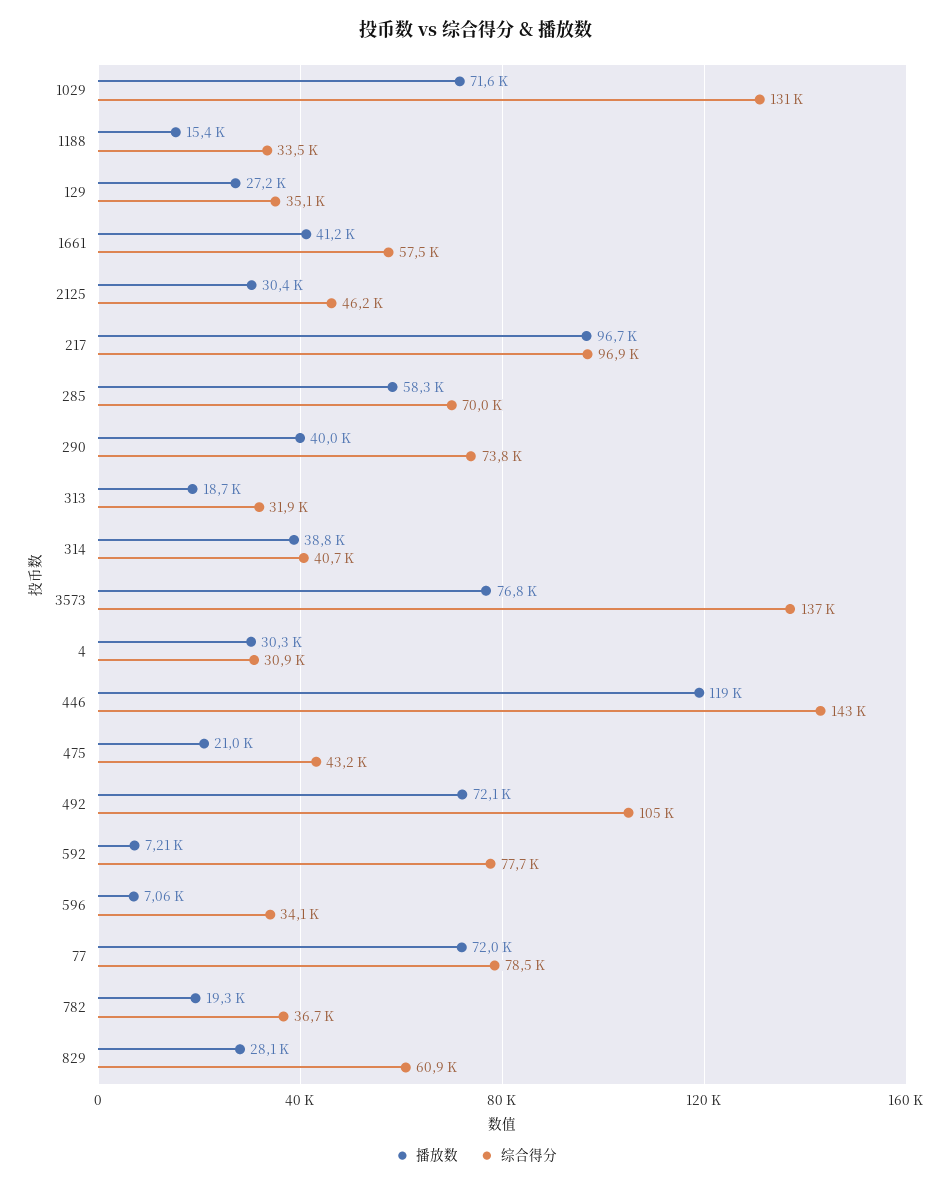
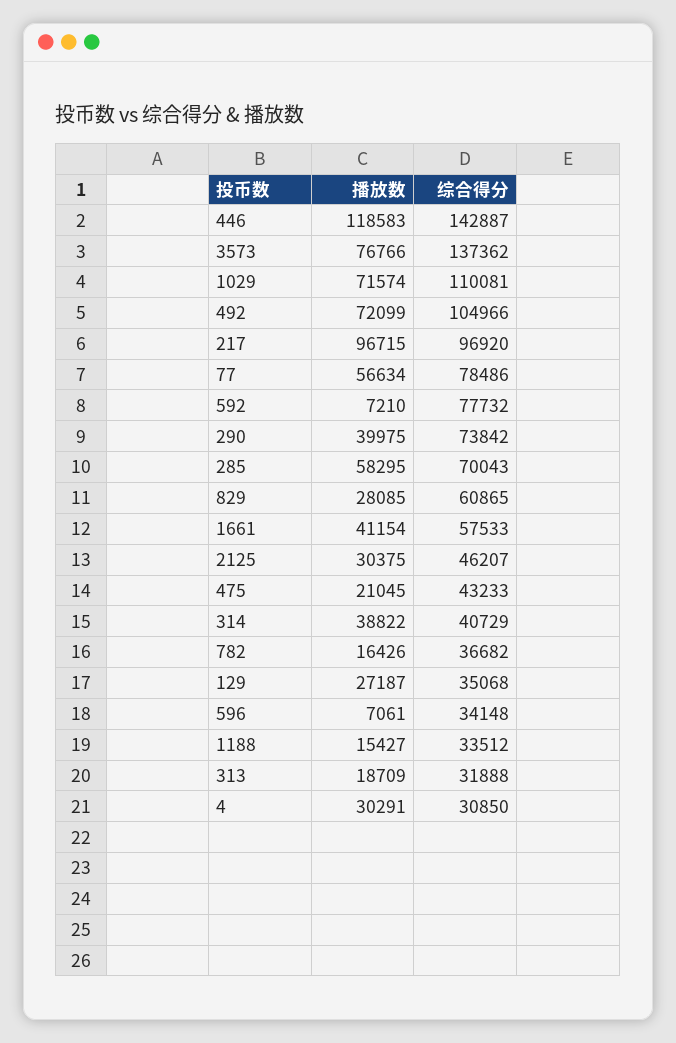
  {
    "播放数": {
      "1029": 71574,
      "1188": 15427,
      "129": 27187,
      "1661": 41154,
      "2125": 30375,
      "217": 96715,
      "285": 58295,
      "290": 39975,
      "313": 18709,
      "314": 38822,
      "3573": 76766,
      "4": 30291,
      "446": 118583,
      "475": 21045,
      "492": 72099,
      "592": 7210,
      "596": 7061,
-     "77": 72000,
+     "77": 56634,
-     "782": 19300,
+     "782": 16426,
      "829": 28085
    },
    "综合得分": {
-     "1029": 131000,
+     "1029": 110081,
      "1188": 33512,
      "129": 35068,
      "1661": 57533,
      "2125": 46207,
      "217": 96920,
      "285": 70043,
      "290": 73842,
      "313": 31888,
      "314": 40729,
      "3573": 137362,
      "4": 30850,
      "446": 142887,
      "475": 43233,
      "492": 104966,
      "592": 77732,
      "596": 34148,
      "77": 78486,
      "782": 36682,
      "829": 60865
    }
  }

